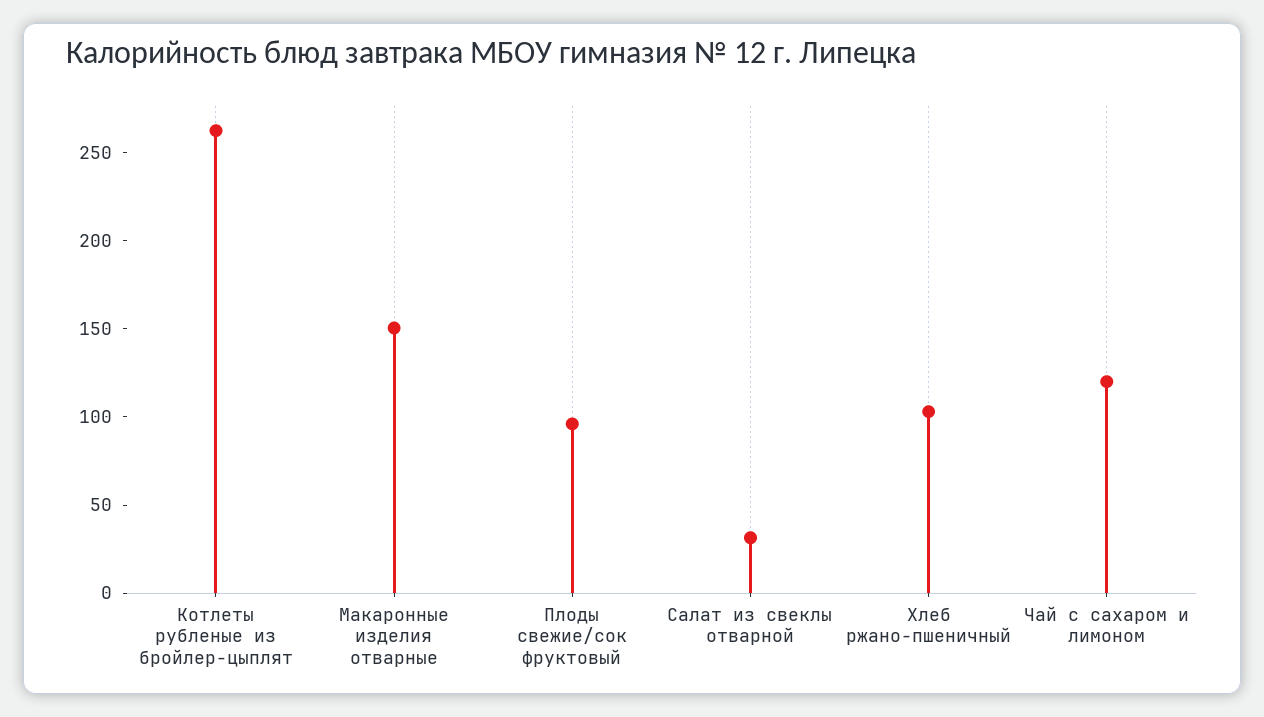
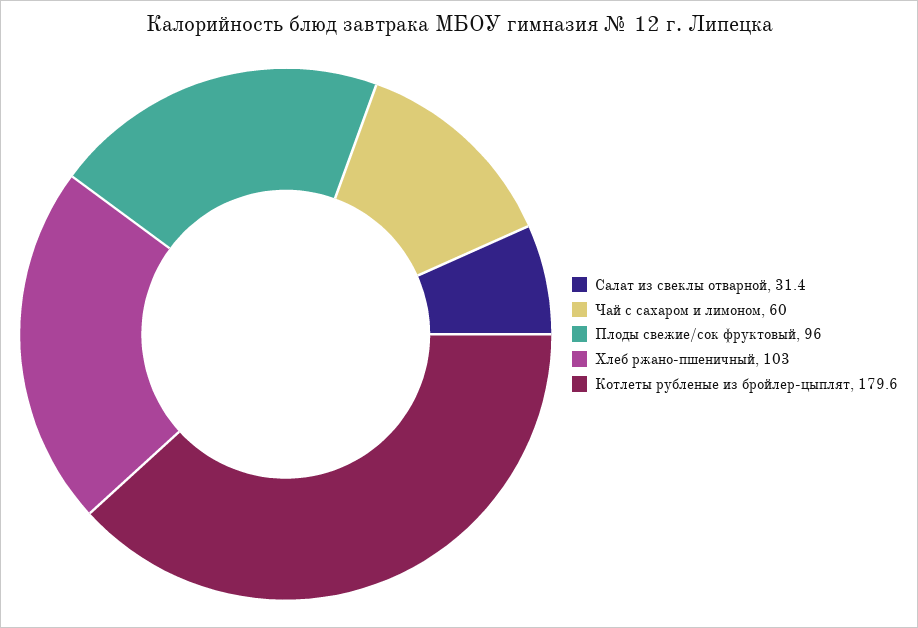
  {
-   "Котлеты рубленые из бройлер-цыплят": 260,
+   "Котлеты рубленые из бройлер-цыплят": 179.6,
-   "Макаронные изделия отварные": 150,
    "Плоды свежие/сок фруктовый": 96,
    "Салат из свеклы отварной": 31.4,
    "Хлеб ржано-пшеничный": 103,
-   "Чай с сахаром и лимоном": 120
+   "Чай с сахаром и лимоном": 60
  }

